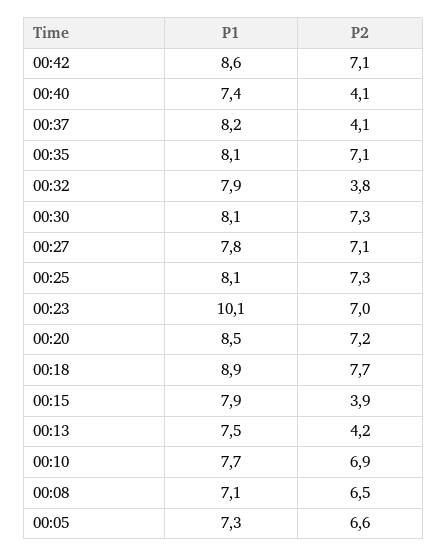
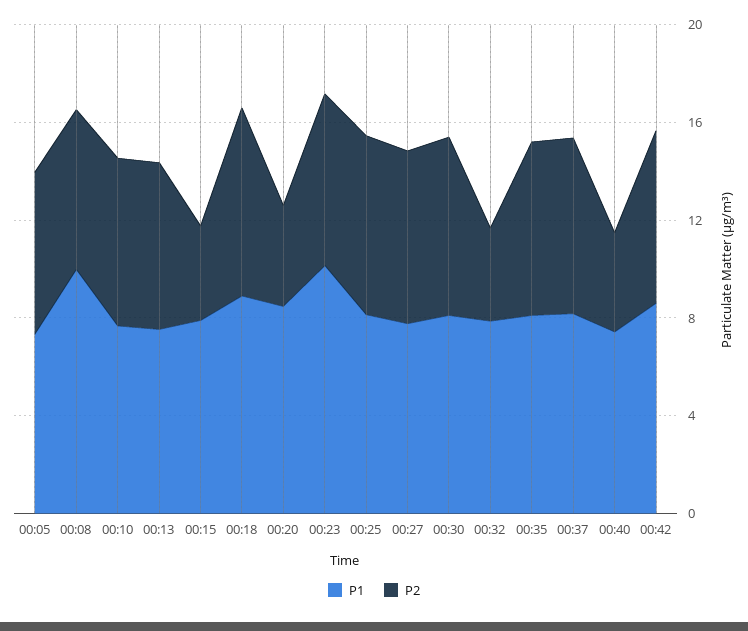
  {
    "P1": {
      "00:42": 8.6,
      "00:40": 7.4,
      "00:37": 8.2,
      "00:35": 8.1,
      "00:32": 7.9,
      "00:30": 8.1,
      "00:27": 7.8,
      "00:25": 8.1,
      "00:23": 10.1,
      "00:20": 8.5,
      "00:18": 8.9,
      "00:15": 7.9,
      "00:13": 7.5,
      "00:10": 7.7,
-     "00:08": 7.1,
+     "00:08": 10,
      "00:05": 7.3
    },
    "P2": {
      "00:42": 7.1,
      "00:40": 4.1,
-     "00:37": 4.1,
+     "00:37": 7,
      "00:35": 7.1,
      "00:32": 3.8,
      "00:30": 7.3,
      "00:27": 7.1,
      "00:25": 7.3,
      "00:23": 7,
-     "00:20": 7.2,
+     "00:20": 4,
      "00:18": 7.7,
      "00:15": 3.9,
-     "00:13": 4.2,
+     "00:13": 7,
      "00:10": 6.9,
      "00:08": 6.5,
      "00:05": 6.6
    }
  }

